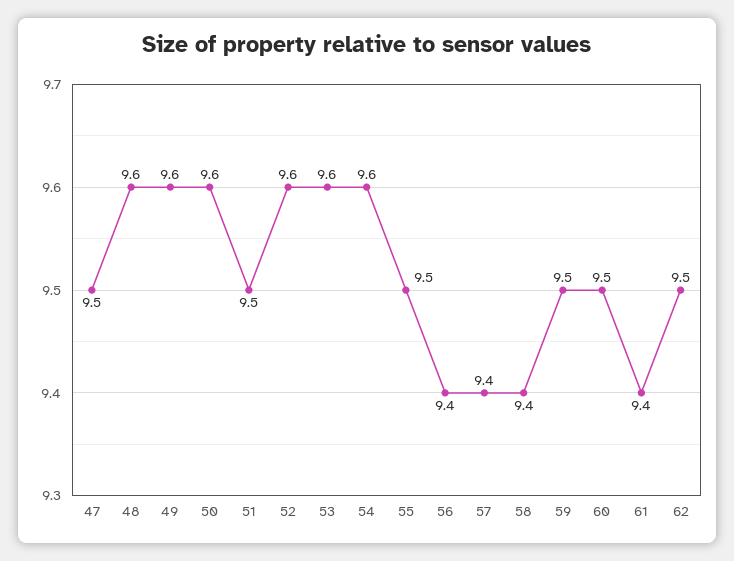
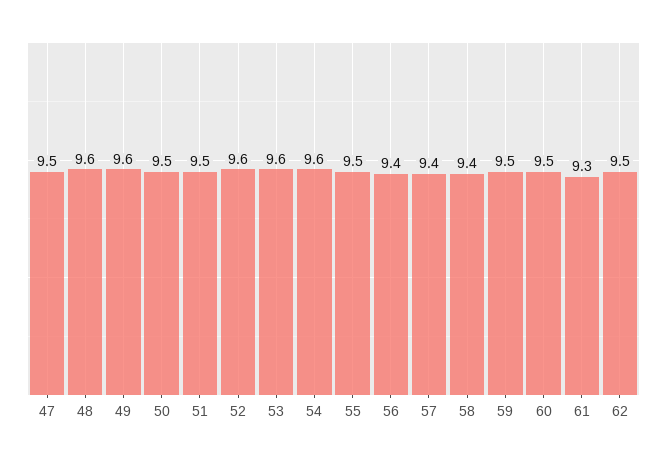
  {
    "47": 9.5,
    "48": 9.6,
    "49": 9.6,
-   "50": 9.6,
+   "50": 9.5,
    "51": 9.5,
    "52": 9.6,
    "53": 9.6,
    "54": 9.6,
    "55": 9.5,
    "56": 9.4,
    "57": 9.4,
    "58": 9.4,
    "59": 9.5,
    "60": 9.5,
-   "61": 9.4,
+   "61": 9.3,
    "62": 9.5
  }

